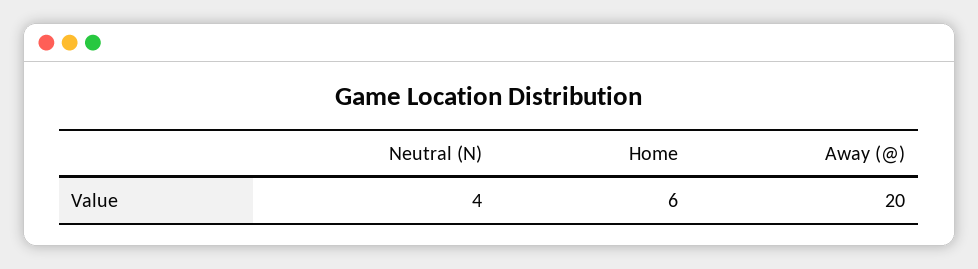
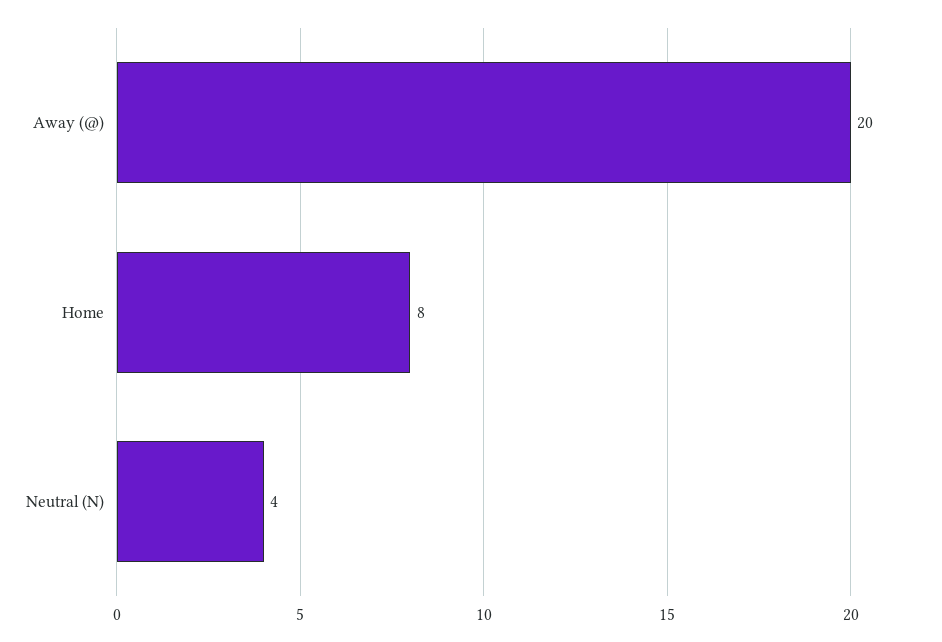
  {
    "Neutral (N)": 4,
-   "Home": 6,
+   "Home": 8,
    "Away (@)": 20
  }

